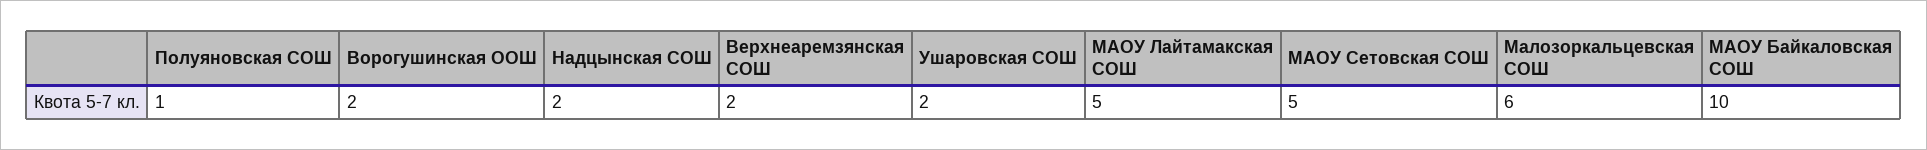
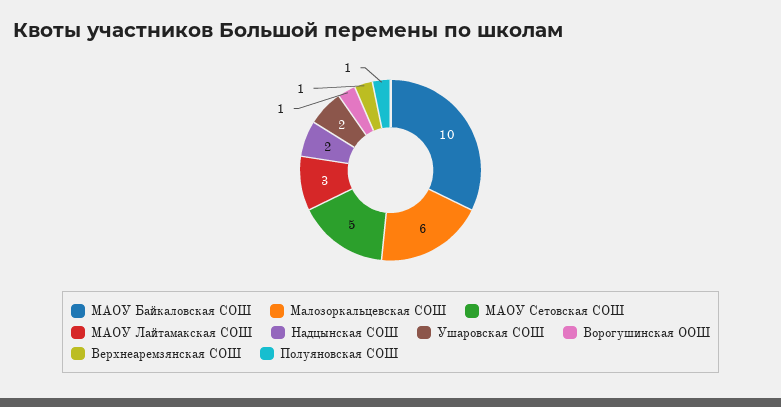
  {
    "Полуяновская СОШ": 1,
-   "Ворогушинская ООШ": 2,
+   "Ворогушинская ООШ": 1,
    "Надцынская СОШ": 2,
-   "Верхнеаремзянская СОШ": 2,
+   "Верхнеаремзянская СОШ": 1,
    "Ушаровская СОШ": 2,
-   "МАОУ Лайтамакская СОШ": 5,
+   "МАОУ Лайтамакская СОШ": 3,
    "МАОУ Сетовская СОШ": 5,
    "Малозоркальцевская СОШ": 6,
    "МАОУ Байкаловская СОШ": 10
  }

